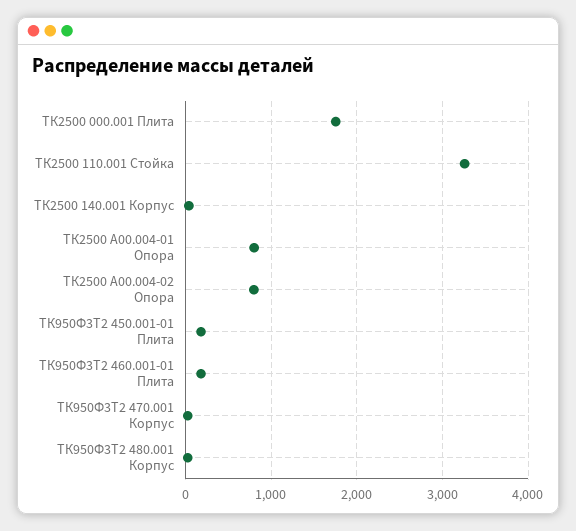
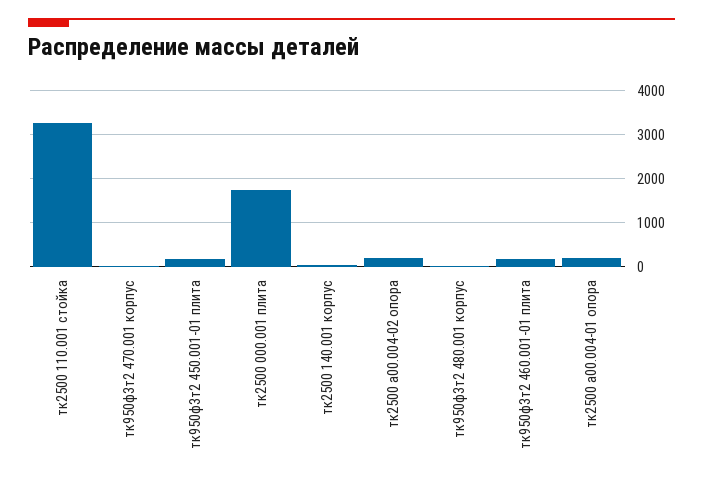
  {
    "ТК2500 000.001 Плита": 1800,
    "ТК2500 110.001 Стойка": 3300,
    "ТК2500 140.001 Корпус": 0,
-   "ТК2500 А00.004-01 Опора": 800,
+   "ТК2500 А00.004-01 Опора": 200,
-   "ТК2500 А00.004-02 Опора": 800,
+   "ТК2500 А00.004-02 Опора": 200,
    "ТК950Ф3Т2 450.001-01 Плита": 200,
    "ТК950Ф3Т2 460.001-01 Плита": 200,
    "ТК950Ф3Т2 470.001 Корпус": 0,
    "ТК950Ф3Т2 480.001 Корпус": 0
  }

